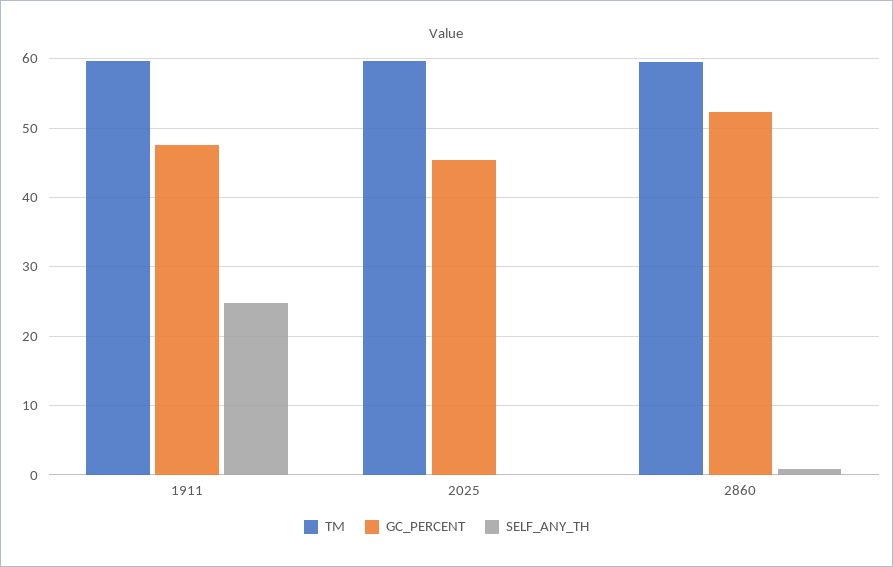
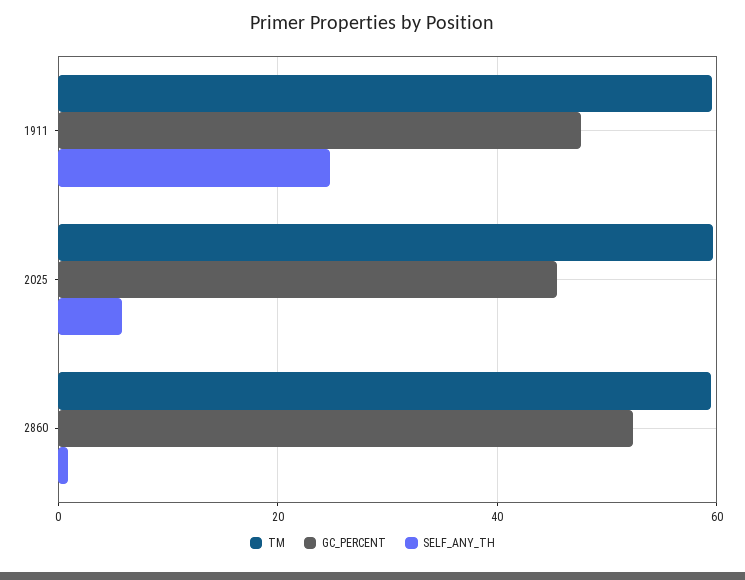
  {
    "TM": {
      "1911": 60,
      "2025": 60,
      "2860": 59
    },
    "GC_PERCENT": {
      "1911": 48,
      "2025": 45,
      "2860": 52
    },
    "SELF_ANY_TH": {
      "1911": 25,
-     "2025": 0,
+     "2025": 6,
      "2860": 1
    }
  }

